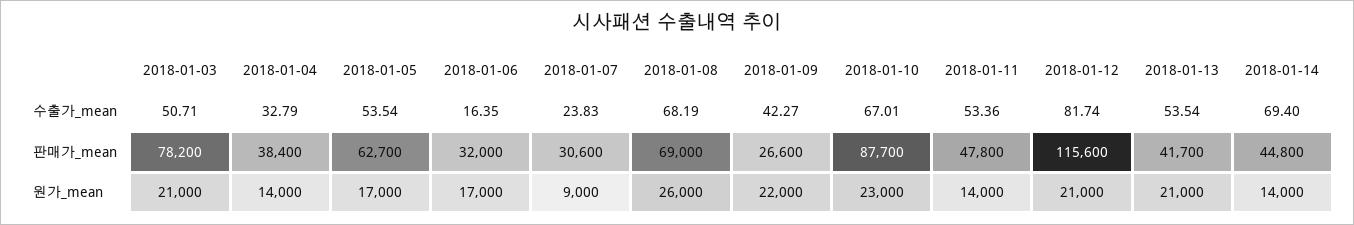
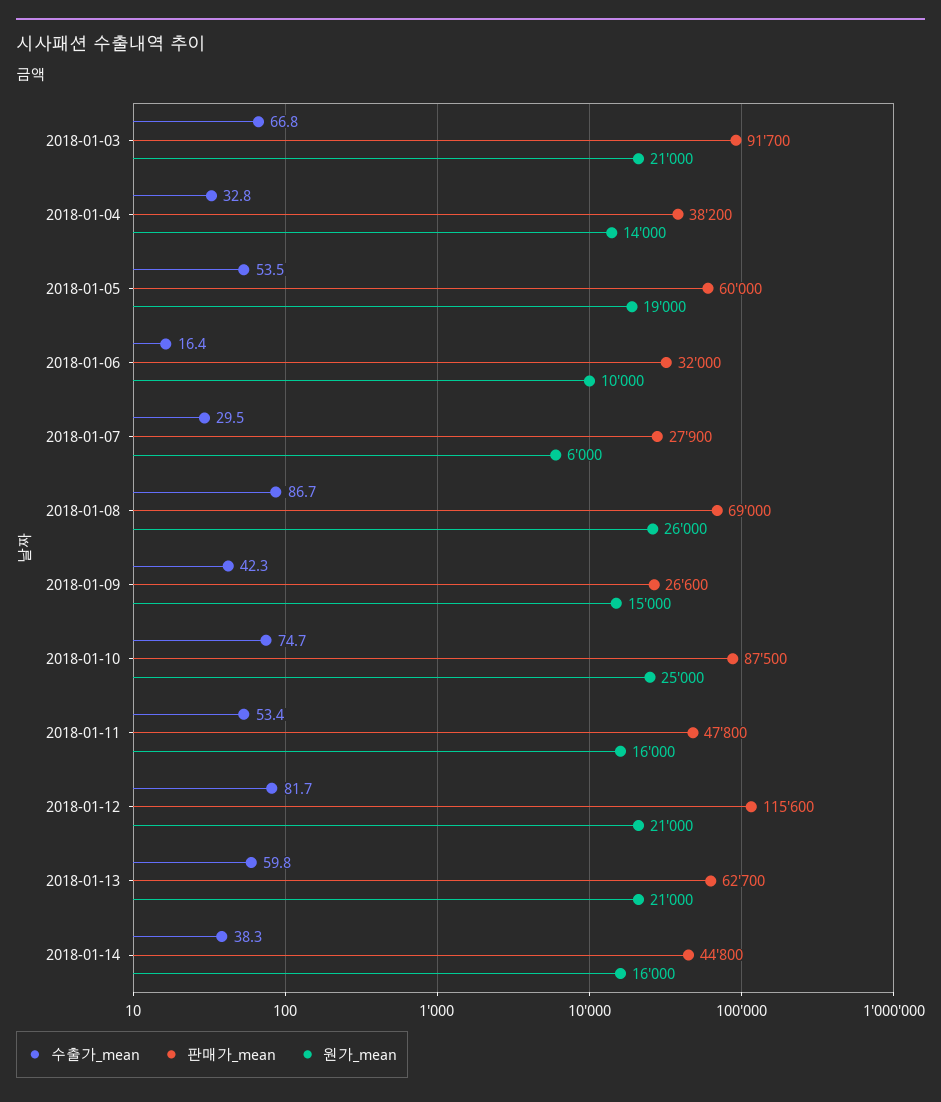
  {
    "수출가_mean": {
-     "2018-01-03": 50.71,
+     "2018-01-03": 66.8,
      "2018-01-04": 32.79,
      "2018-01-05": 53.54,
      "2018-01-06": 16.35,
-     "2018-01-07": 23.83,
+     "2018-01-07": 29.5,
-     "2018-01-08": 68.19,
+     "2018-01-08": 86.7,
      "2018-01-09": 42.27,
-     "2018-01-10": 67.01,
+     "2018-01-10": 74.7,
      "2018-01-11": 53.36,
      "2018-01-12": 81.74,
-     "2018-01-13": 53.54,
+     "2018-01-13": 59.8,
-     "2018-01-14": 69.4
+     "2018-01-14": 38.3
    },
    "판매가_mean": {
-     "2018-01-03": 78200,
+     "2018-01-03": 91700,
-     "2018-01-04": 38400,
+     "2018-01-04": 38200,
-     "2018-01-05": 62700,
+     "2018-01-05": 60000,
      "2018-01-06": 32000,
-     "2018-01-07": 30600,
+     "2018-01-07": 27900,
      "2018-01-08": 69000,
      "2018-01-09": 26600,
-     "2018-01-10": 87700,
+     "2018-01-10": 87500,
      "2018-01-11": 47800,
      "2018-01-12": 115600,
-     "2018-01-13": 41700,
+     "2018-01-13": 62700,
      "2018-01-14": 44800
    },
    "원가_mean": {
      "2018-01-03": 21000,
      "2018-01-04": 14000,
-     "2018-01-05": 17000,
+     "2018-01-05": 19000,
-     "2018-01-06": 17000,
+     "2018-01-06": 10000,
-     "2018-01-07": 9000,
+     "2018-01-07": 6000,
      "2018-01-08": 26000,
-     "2018-01-09": 22000,
+     "2018-01-09": 15000,
-     "2018-01-10": 23000,
+     "2018-01-10": 25000,
-     "2018-01-11": 14000,
+     "2018-01-11": 16000,
      "2018-01-12": 21000,
      "2018-01-13": 21000,
-     "2018-01-14": 14000
+     "2018-01-14": 16000
    }
  }

